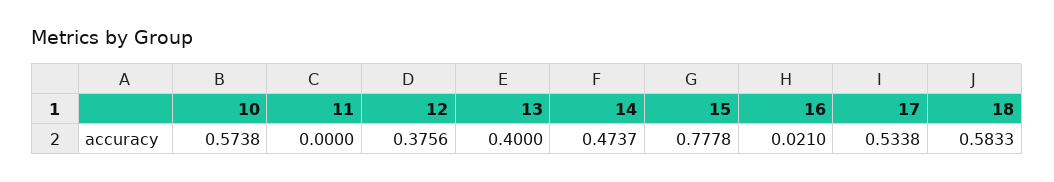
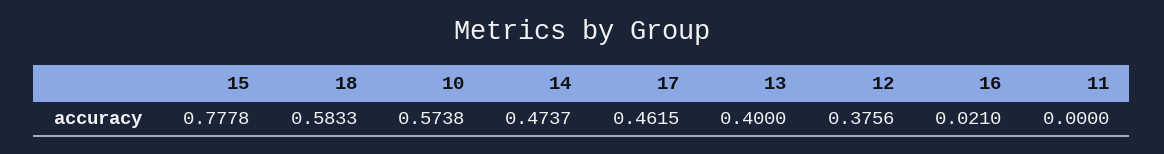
  {
    "10": 0.5738,
    "11": 0,
    "12": 0.3756,
    "13": 0.4,
    "14": 0.4737,
    "15": 0.7778,
    "16": 0.021,
-   "17": 0.5338,
+   "17": 0.4615,
    "18": 0.5833
  }

